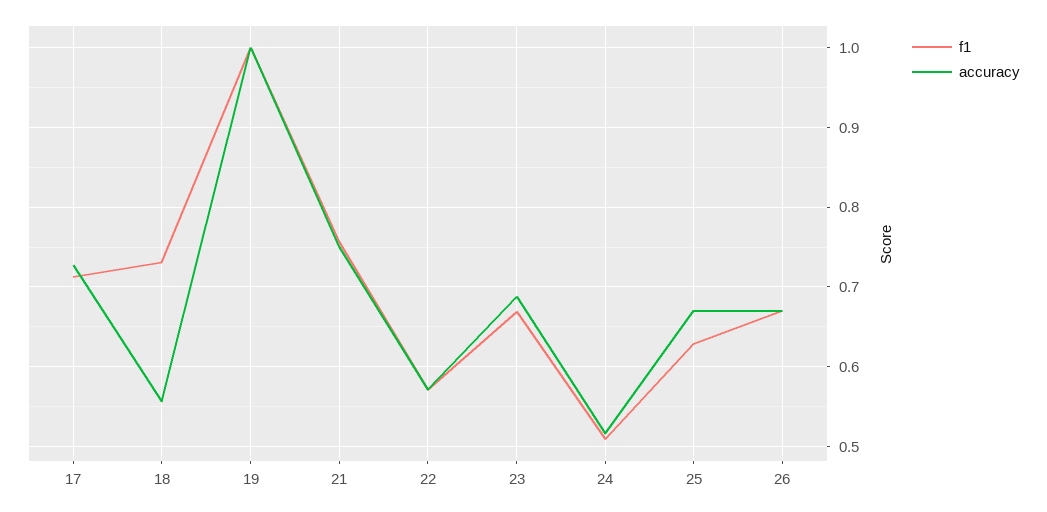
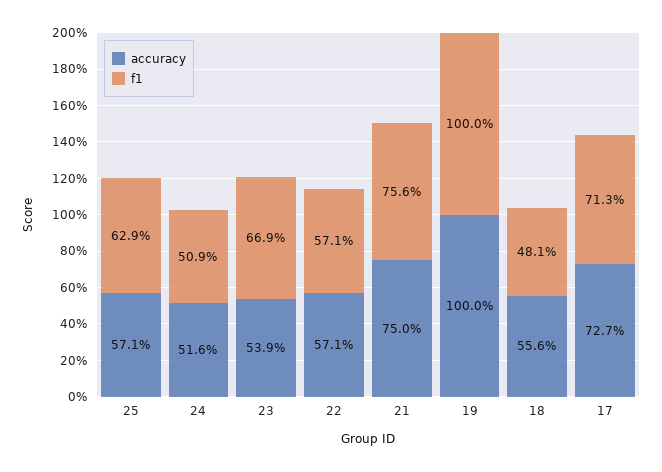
  {
    "f1": {
      "17": 0.713,
-     "18": 0.73,
+     "18": 0.481,
      "19": 1,
      "21": 0.756,
      "22": 0.571,
      "23": 0.669,
      "24": 0.509,
-     "25": 0.629,
+     "25": 0.629
-     "26": 0.67
    },
    "accuracy": {
      "17": 0.727,
      "18": 0.556,
      "19": 1,
      "21": 0.75,
      "22": 0.571,
-     "23": 0.69,
+     "23": 0.539,
      "24": 0.516,
-     "25": 0.67,
+     "25": 0.571
-     "26": 0.67
    }
  }

